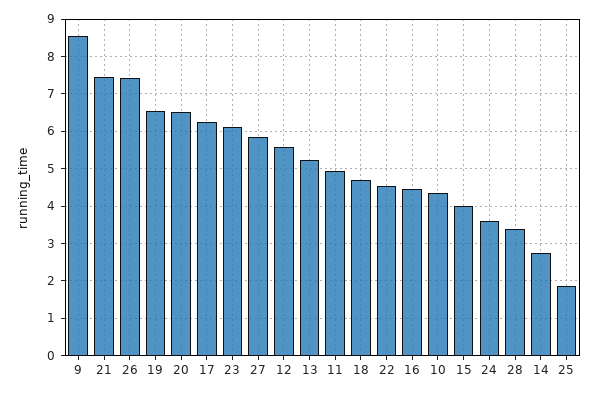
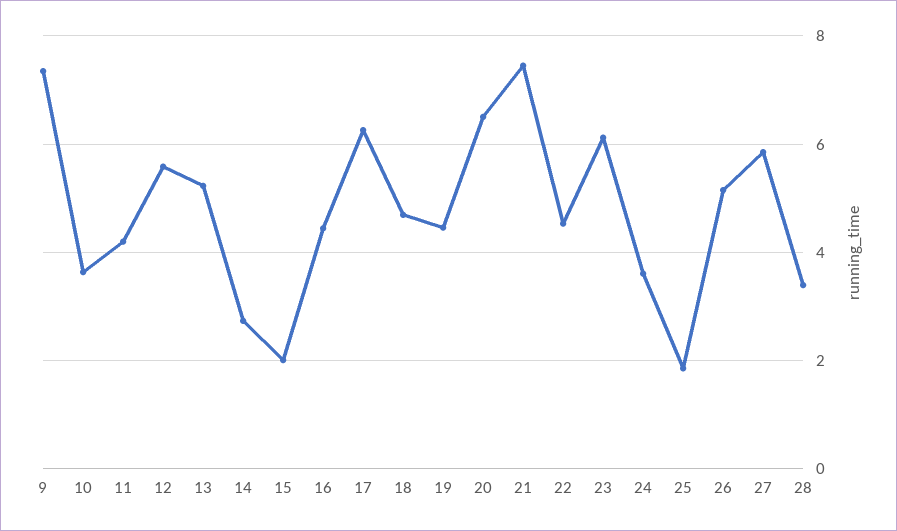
  {
-   "9": 8.6,
+   "9": 7.4,
    "21": 7.4,
-   "26": 7.4,
+   "26": 5.2,
-   "19": 6.6,
+   "19": 4.4,
    "20": 6.6,
    "17": 6.2,
    "23": 6.2,
    "27": 5.8,
    "12": 5.6,
    "13": 5.2,
-   "11": 5,
+   "11": 4.2,
    "18": 4.6,
    "22": 4.6,
    "16": 4.4,
-   "10": 4.4,
+   "10": 3.6,
-   "15": 4,
+   "15": 2,
    "24": 3.6,
    "28": 3.4,
    "14": 2.8,
    "25": 1.8
  }

